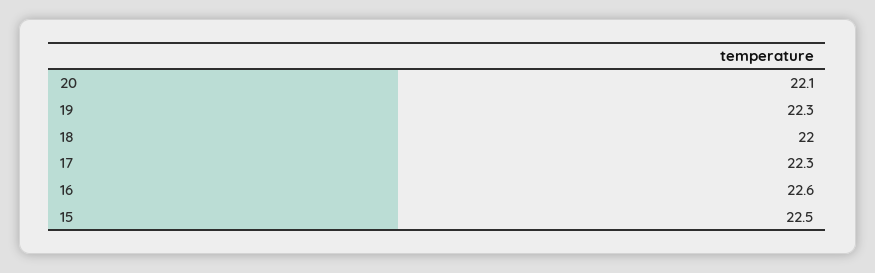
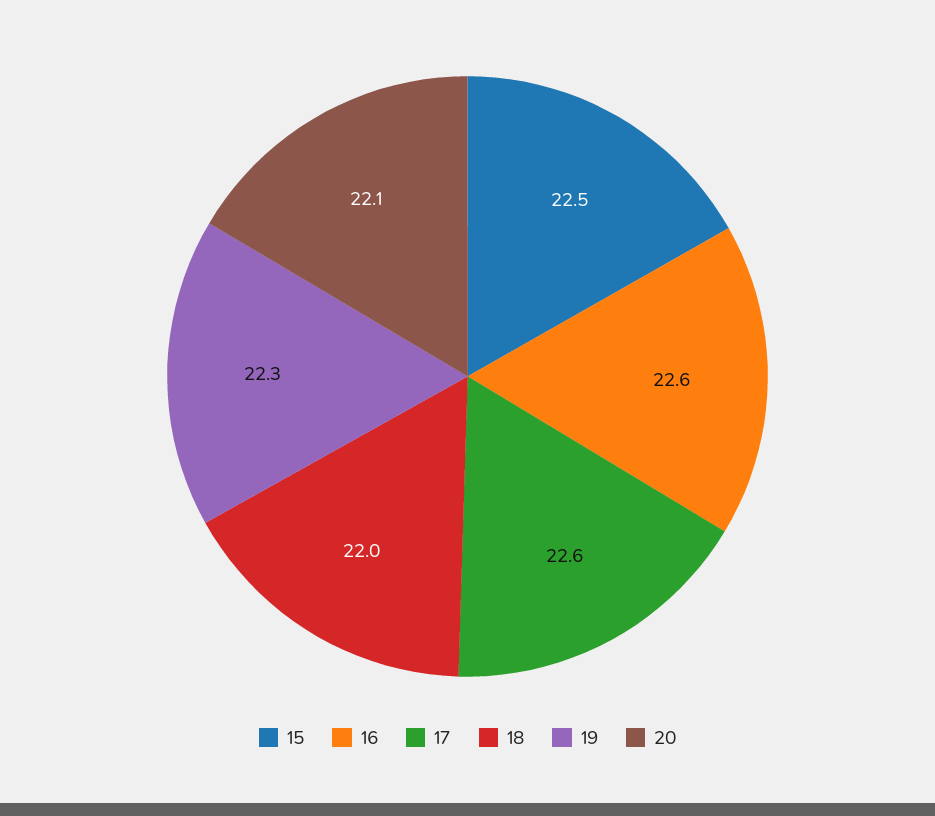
  {
    "20": 22.1,
    "19": 22.3,
    "18": 22,
-   "17": 22.3,
+   "17": 22.6,
    "16": 22.6,
    "15": 22.5
  }

